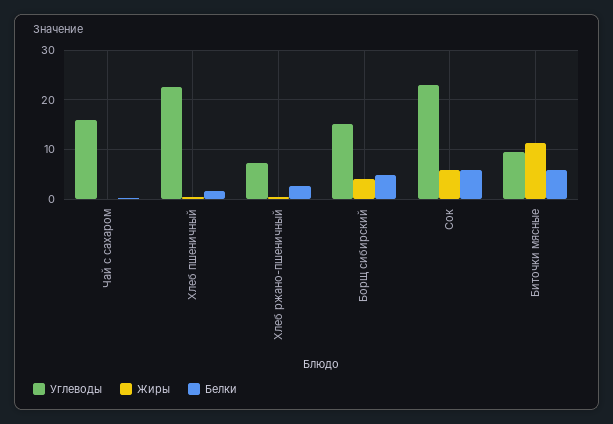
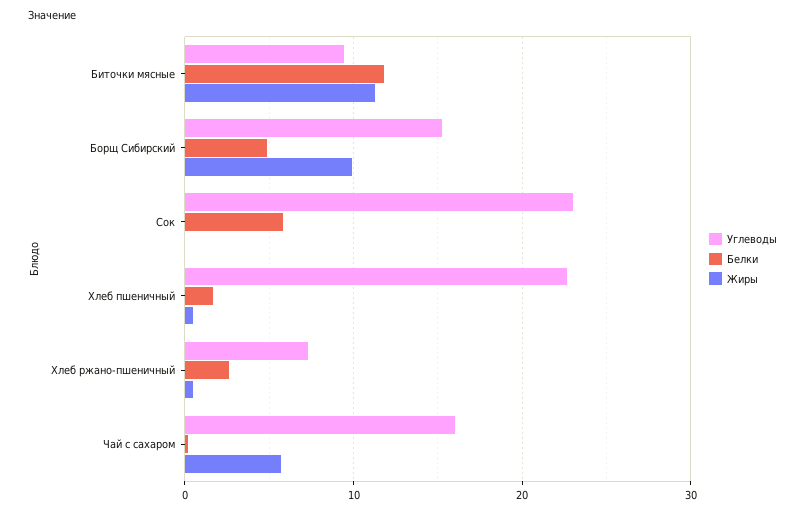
  {
    "Углеводы": {
      "Чай с сахаром": 16,
      "Хлеб пшеничный": 23,
      "Хлеб ржано-пшеничный": 7,
      "Борщ сибирский": 15,
      "Сок": 23,
      "Биточки мясные": 9
    },
    "Жиры": {
-     "Чай с сахаром": 0,
+     "Чай с сахаром": 6,
      "Хлеб пшеничный": 0,
      "Хлеб ржано-пшеничный": 1,
-     "Борщ сибирский": 4,
+     "Борщ сибирский": 10,
-     "Сок": 6,
+     "Сок": 0,
      "Биточки мясные": 11
    },
    "Белки": {
      "Чай с сахаром": 0,
      "Хлеб пшеничный": 2,
      "Хлеб ржано-пшеничный": 3,
      "Борщ сибирский": 5,
      "Сок": 6,
-     "Биточки мясные": 6
+     "Биточки мясные": 12
    }
  }

